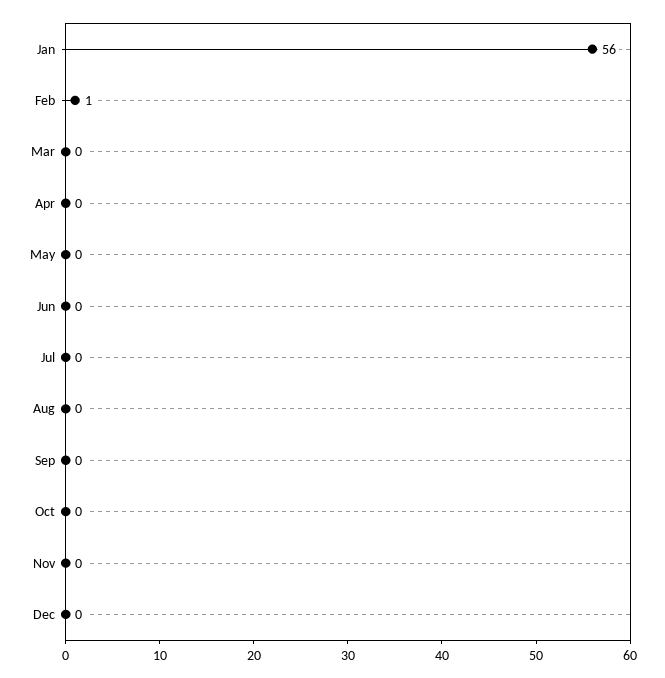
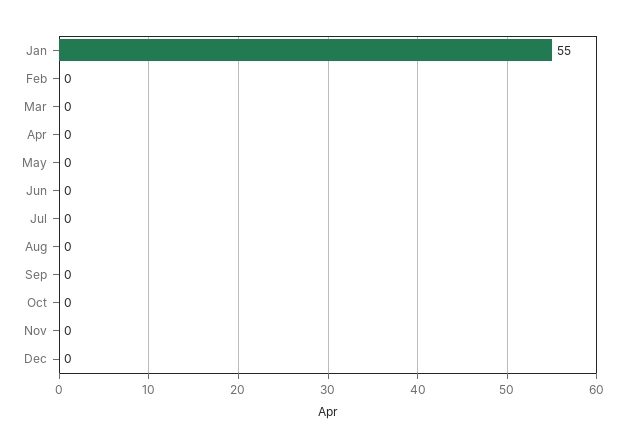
  {
-   "Jan": 56,
+   "Jan": 55,
-   "Feb": 1,
+   "Feb": 0,
    "Mar": 0,
    "Apr": 0,
    "May": 0,
    "Jun": 0,
    "Jul": 0,
    "Aug": 0,
    "Sep": 0,
    "Oct": 0,
    "Nov": 0,
    "Dec": 0
  }

